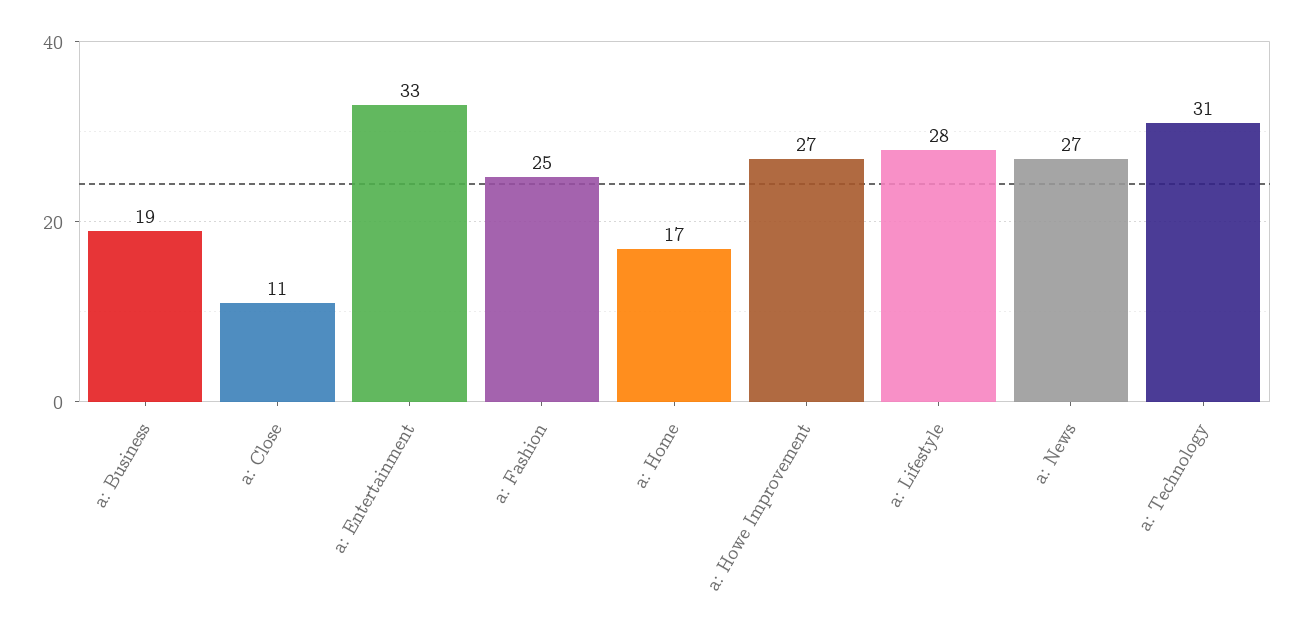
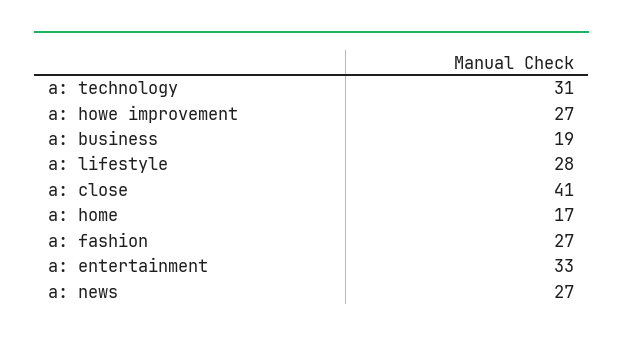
  {
    "a: Business": 19,
-   "a: Close": 11,
+   "a: Close": 41,
    "a: Entertainment": 33,
-   "a: Fashion": 25,
+   "a: Fashion": 27,
    "a: Home": 17,
    "a: Howe Improvement": 27,
    "a: Lifestyle": 28,
    "a: News": 27,
    "a: Technology": 31
  }

